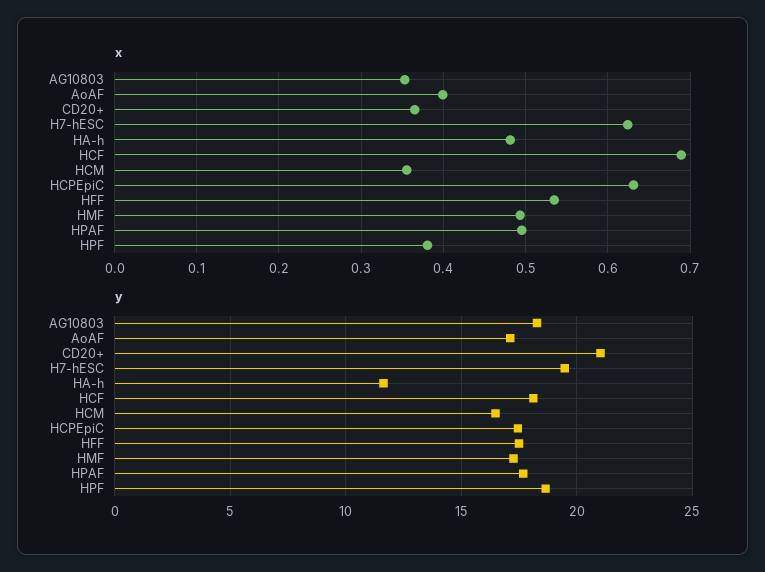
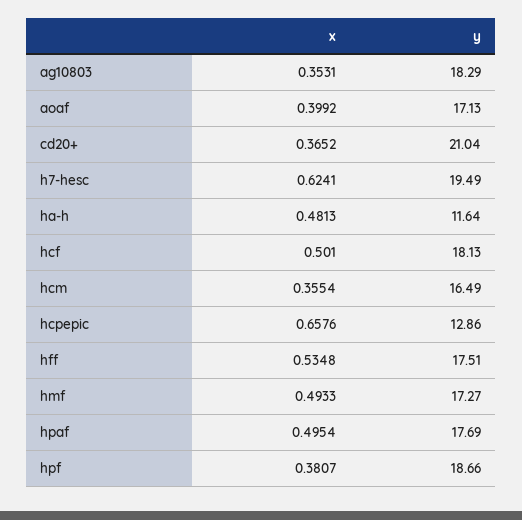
  {
    "x": {
      "AG10803": 0.3531,
      "AoAF": 0.3992,
      "CD20+": 0.3652,
      "H7-hESC": 0.6241,
      "HA-h": 0.4813,
-     "HCF": 0.69,
+     "HCF": 0.501,
      "HCM": 0.3554,
-     "HCPEpiC": 0.63,
+     "HCPEpiC": 0.6576,
      "HFF": 0.5348,
      "HMF": 0.4933,
      "HPAF": 0.4954,
      "HPF": 0.3807
    },
    "y": {
      "AG10803": 18.29,
      "AoAF": 17.13,
      "CD20+": 21.04,
      "H7-hESC": 19.49,
      "HA-h": 11.64,
      "HCF": 18.13,
      "HCM": 16.49,
-     "HCPEpiC": 17.5,
+     "HCPEpiC": 12.86,
      "HFF": 17.51,
      "HMF": 17.27,
      "HPAF": 17.69,
      "HPF": 18.66
    }
  }

